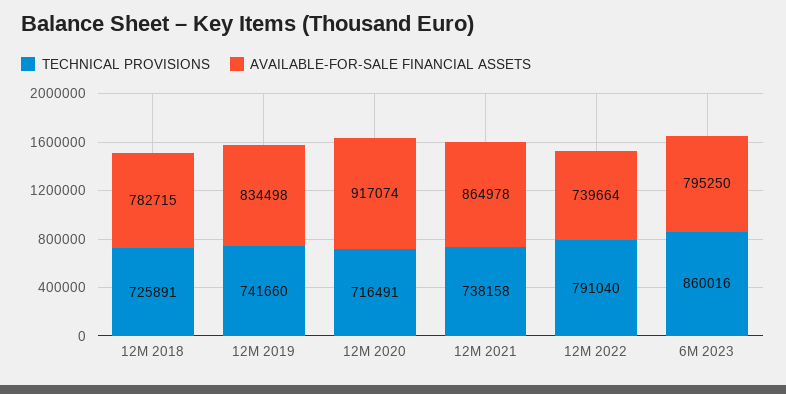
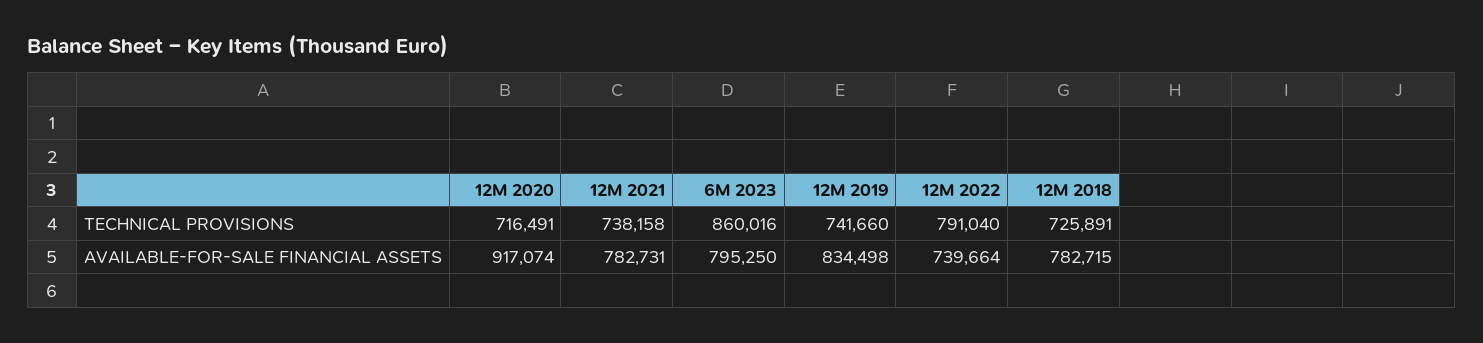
  {
    "TECHNICAL PROVISIONS": {
      "12M 2018": 725891,
      "12M 2019": 741660,
      "12M 2020": 716491,
      "12M 2021": 738158,
      "12M 2022": 791040,
      "6M 2023": 860016
    },
    "AVAILABLE-FOR-SALE FINANCIAL ASSETS": {
      "12M 2018": 782715,
      "12M 2019": 834498,
      "12M 2020": 917074,
-     "12M 2021": 864978,
+     "12M 2021": 782731,
      "12M 2022": 739664,
      "6M 2023": 795250
    }
  }

